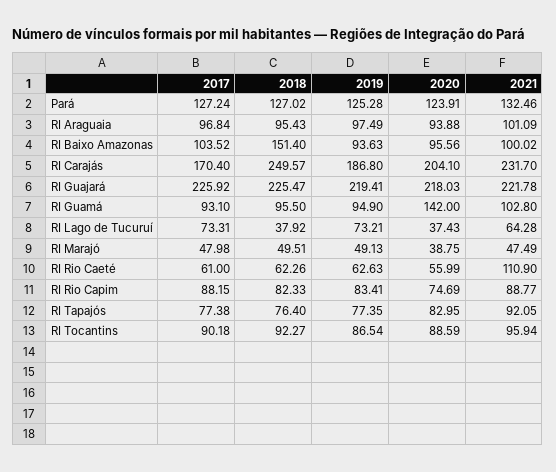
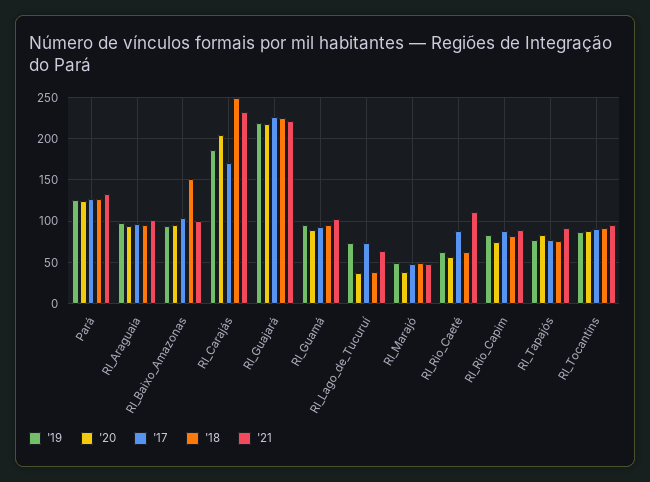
  {
    "2017": {
      "Pará": 127.24,
      "RI Araguaia": 96.84,
      "RI Baixo Amazonas": 103.52,
      "RI Carajás": 170.4,
      "RI Guajará": 225.92,
      "RI Guamá": 93.1,
      "RI Lago de Tucuruí": 73.31,
      "RI Marajó": 47.98,
-     "RI Rio Caeté": 61,
+     "RI Rio Caeté": 90,
      "RI Rio Capim": 88.15,
      "RI Tapajós": 77.38,
      "RI Tocantins": 90.18
    },
    "2018": {
      "Pará": 127.02,
      "RI Araguaia": 95.43,
      "RI Baixo Amazonas": 151.4,
      "RI Carajás": 249.57,
      "RI Guajará": 225.47,
      "RI Guamá": 95.5,
      "RI Lago de Tucuruí": 37.92,
      "RI Marajó": 49.51,
      "RI Rio Caeté": 62.26,
      "RI Rio Capim": 82.33,
      "RI Tapajós": 76.4,
      "RI Tocantins": 92.27
    },
    "2019": {
      "Pará": 125.28,
      "RI Araguaia": 97.49,
      "RI Baixo Amazonas": 93.63,
      "RI Carajás": 186.8,
      "RI Guajará": 219.41,
      "RI Guamá": 94.9,
      "RI Lago de Tucuruí": 73.21,
      "RI Marajó": 49.13,
      "RI Rio Caeté": 62.63,
      "RI Rio Capim": 83.41,
      "RI Tapajós": 77.35,
      "RI Tocantins": 86.54
    },
    "2020": {
      "Pará": 123.91,
      "RI Araguaia": 93.88,
      "RI Baixo Amazonas": 95.56,
      "RI Carajás": 204.1,
      "RI Guajará": 218.03,
-     "RI Guamá": 142,
+     "RI Guamá": 90,
      "RI Lago de Tucuruí": 37.43,
      "RI Marajó": 38.75,
      "RI Rio Caeté": 55.99,
      "RI Rio Capim": 74.69,
      "RI Tapajós": 82.95,
      "RI Tocantins": 88.59
    },
    "2021": {
      "Pará": 132.46,
      "RI Araguaia": 101.09,
      "RI Baixo Amazonas": 100.02,
      "RI Carajás": 231.7,
      "RI Guajará": 221.78,
      "RI Guamá": 102.8,
      "RI Lago de Tucuruí": 64.28,
      "RI Marajó": 47.49,
      "RI Rio Caeté": 110.9,
      "RI Rio Capim": 88.77,
      "RI Tapajós": 92.05,
      "RI Tocantins": 95.94
    }
  }

